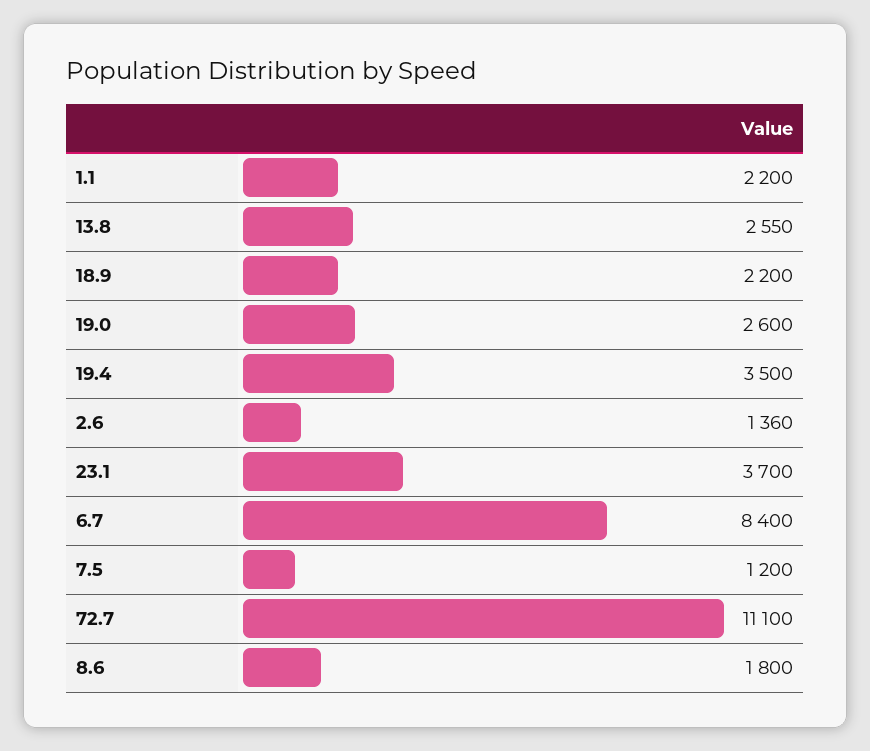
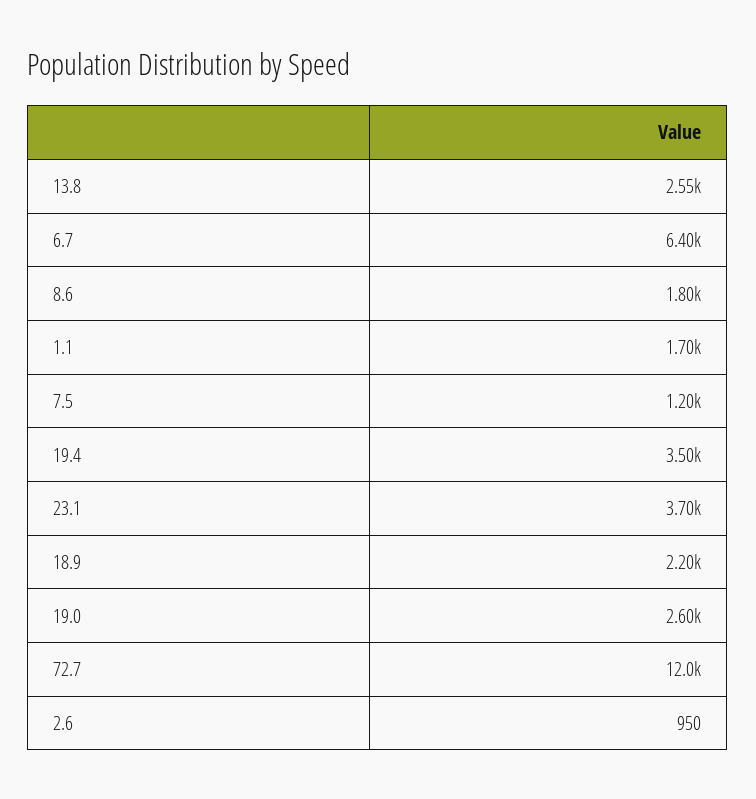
  {
-   "1.1": 2200,
+   "1.1": 1700,
    "13.8": 2550,
    "18.9": 2200,
    "19.0": 2600,
    "19.4": 3500,
-   "2.6": 1360,
+   "2.6": 950,
    "23.1": 3700,
-   "6.7": 8400,
+   "6.7": 6400,
    "7.5": 1200,
-   "72.7": 11100,
+   "72.7": 12000,
    "8.6": 1800
  }

